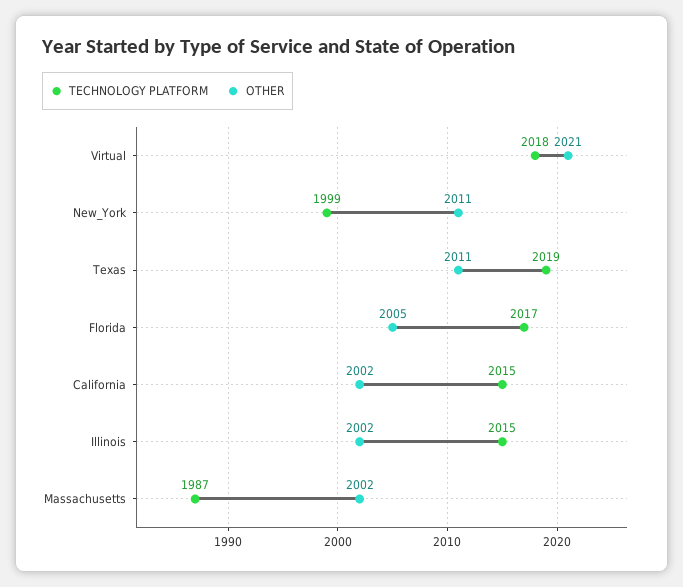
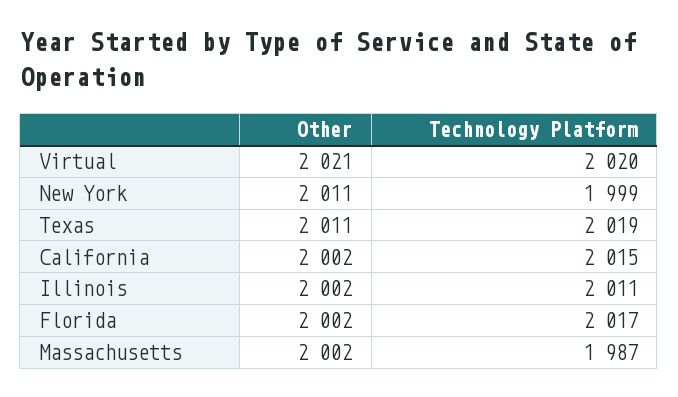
  {
    "TECHNOLOGY PLATFORM": {
-     "Virtual": 2018,
+     "Virtual": 2020,
      "New_York": 1999,
      "Texas": 2019,
      "Florida": 2017,
      "California": 2015,
-     "Illinois": 2015,
+     "Illinois": 2011,
      "Massachusetts": 1987
    },
    "OTHER": {
      "Virtual": 2021,
      "New_York": 2011,
      "Texas": 2011,
-     "Florida": 2005,
+     "Florida": 2002,
      "California": 2002,
      "Illinois": 2002,
      "Massachusetts": 2002
    }
  }

